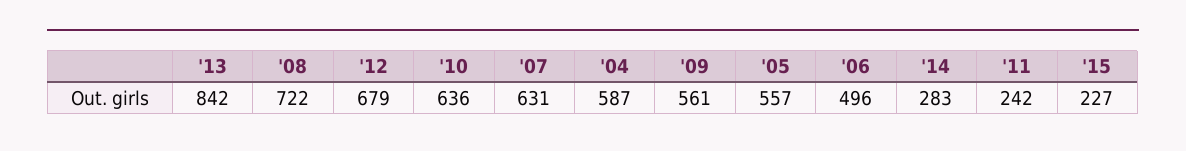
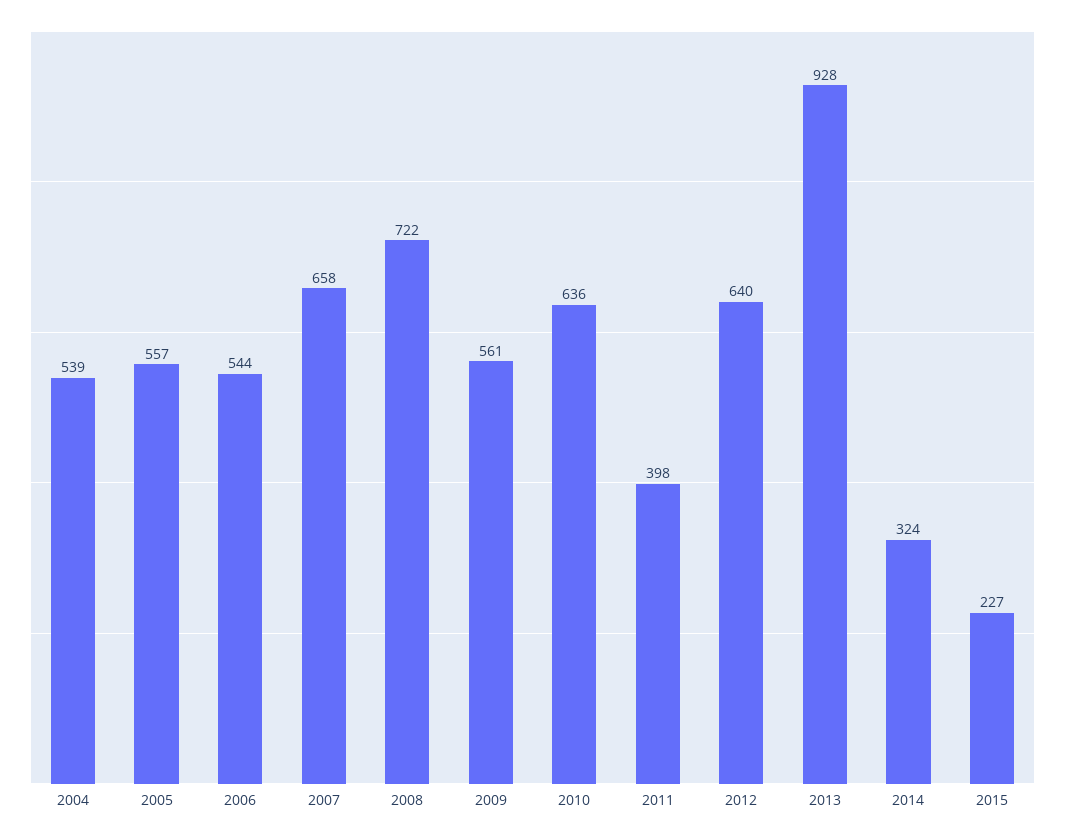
  {
-   "'13": 842,
+   "'13": 928,
    "'08": 722,
-   "'12": 679,
+   "'12": 640,
    "'10": 636,
-   "'07": 631,
+   "'07": 658,
-   "'04": 587,
+   "'04": 539,
    "'09": 561,
    "'05": 557,
-   "'06": 496,
+   "'06": 544,
-   "'14": 283,
+   "'14": 324,
-   "'11": 242,
+   "'11": 398,
    "'15": 227
  }

